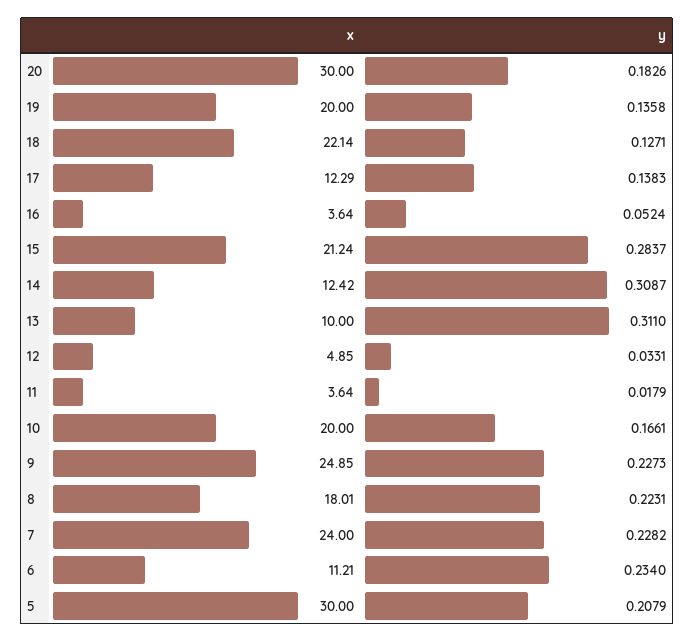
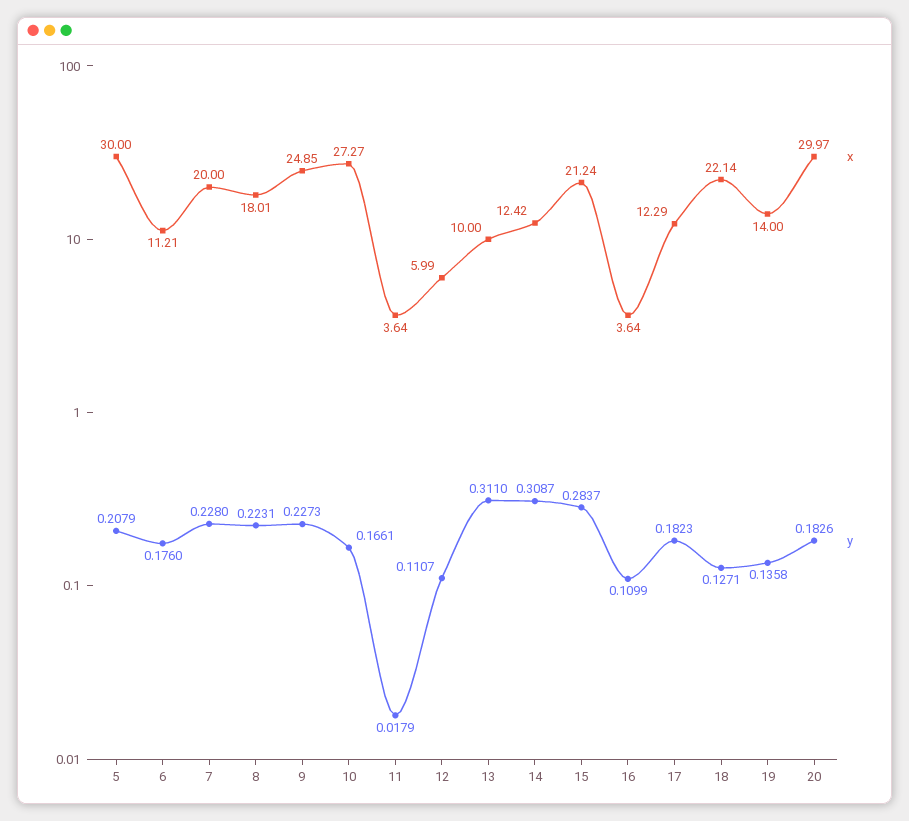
  {
    "x": {
-     "20": 30,
+     "20": 29.97,
-     "19": 20,
+     "19": 14,
      "18": 22.14,
      "17": 12.29,
      "16": 3.64,
      "15": 21.24,
      "14": 12.42,
      "13": 10,
-     "12": 4.85,
+     "12": 5.99,
      "11": 3.64,
-     "10": 20,
+     "10": 27.27,
      "9": 24.85,
      "8": 18.01,
-     "7": 24,
+     "7": 20,
      "6": 11.21,
      "5": 30
    },
    "y": {
      "20": 0.1826,
      "19": 0.1358,
      "18": 0.1271,
-     "17": 0.1383,
+     "17": 0.1823,
-     "16": 0.0524,
+     "16": 0.1099,
      "15": 0.2837,
      "14": 0.3087,
      "13": 0.311,
-     "12": 0.0331,
+     "12": 0.1107,
      "11": 0.0179,
      "10": 0.1661,
      "9": 0.2273,
      "8": 0.2231,
-     "7": 0.2282,
+     "7": 0.228,
-     "6": 0.234,
+     "6": 0.176,
      "5": 0.2079
    }
  }

